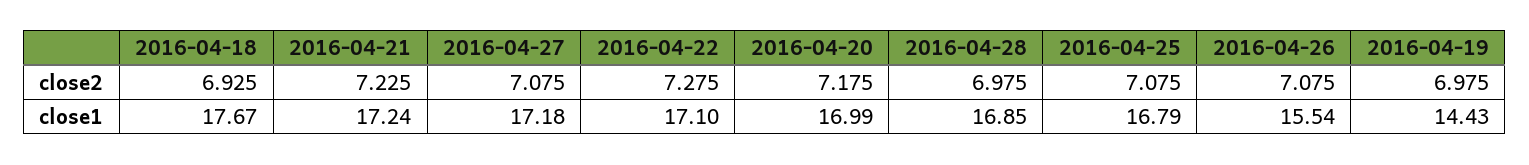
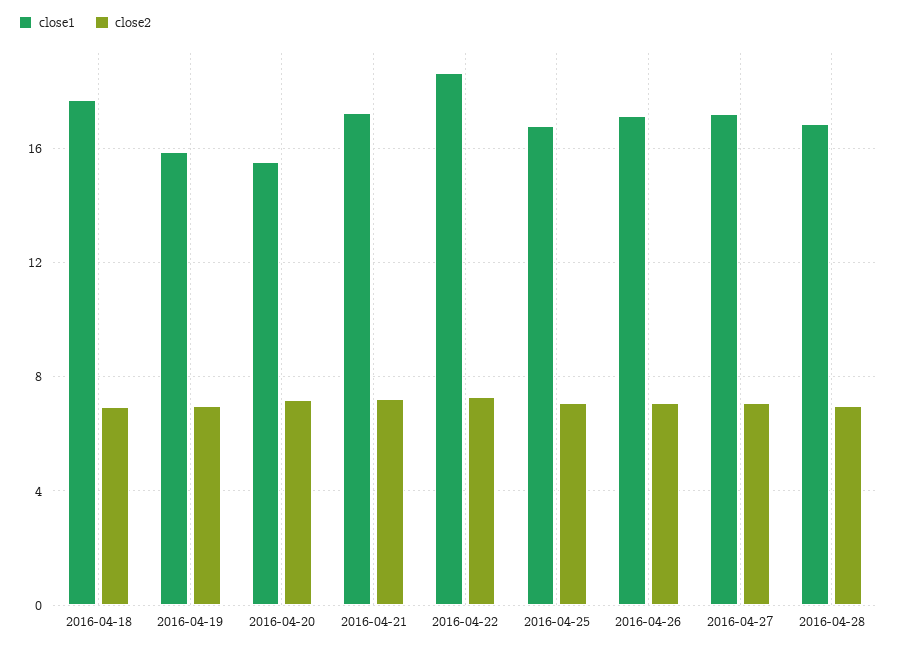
  {
    "close2": {
      "2016-04-18": 6.925,
      "2016-04-21": 7.225,
      "2016-04-27": 7.075,
      "2016-04-22": 7.275,
      "2016-04-20": 7.175,
      "2016-04-28": 6.975,
      "2016-04-25": 7.075,
      "2016-04-26": 7.075,
      "2016-04-19": 6.975
    },
    "close1": {
      "2016-04-18": 17.67,
      "2016-04-21": 17.24,
      "2016-04-27": 17.18,
-     "2016-04-22": 17.1,
+     "2016-04-22": 18.5,
-     "2016-04-20": 16.99,
+     "2016-04-20": 15.5,
      "2016-04-28": 16.85,
      "2016-04-25": 16.79,
-     "2016-04-26": 15.54,
+     "2016-04-26": 17,
-     "2016-04-19": 14.43
+     "2016-04-19": 16
    }
  }

